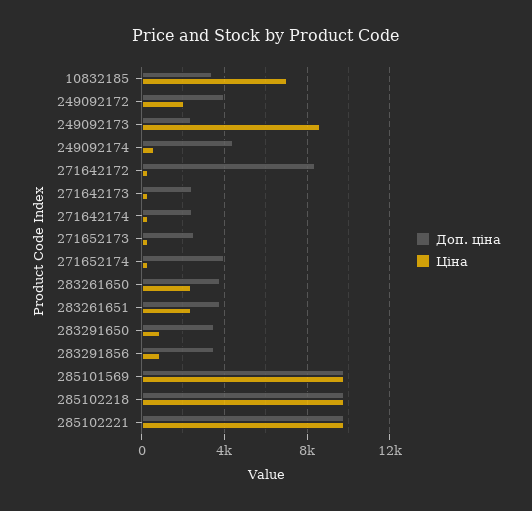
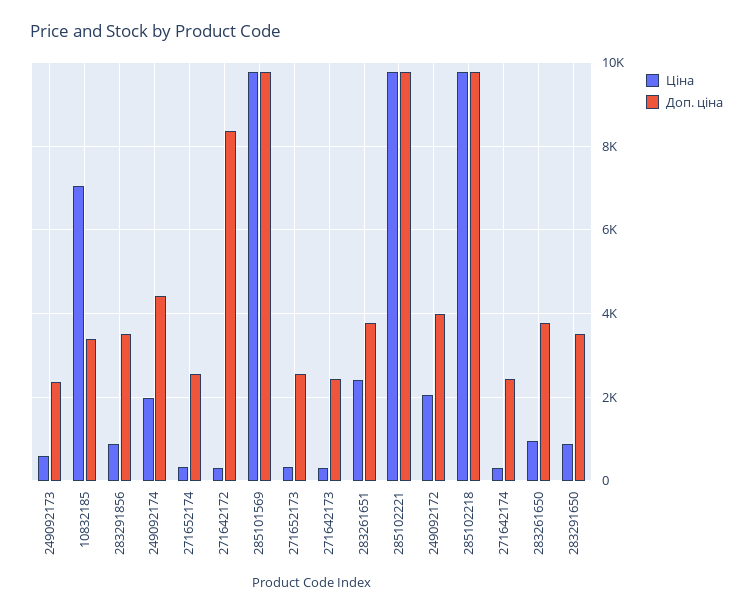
  {
    "Доп. ціна": {
      "10832185": 3400,
      "249092172": 4000,
      "249092173": 2400,
      "249092174": 4400,
      "271642172": 8400,
      "271642173": 2400,
      "271642174": 2400,
      "271652173": 2600,
-     "271652174": 4000,
+     "271652174": 2600,
      "283261650": 3800,
      "283261651": 3800,
      "283291650": 3600,
      "283291856": 3600,
      "285101569": 9800,
      "285102218": 9800,
      "285102221": 9800
    },
    "Ціна": {
      "10832185": 7000,
      "249092172": 2000,
-     "249092173": 8500,
+     "249092173": 600,
-     "249092174": 500,
+     "249092174": 2000,
      "271642172": 400,
      "271642173": 400,
      "271642174": 400,
      "271652173": 400,
      "271652174": 400,
-     "283261650": 2500,
+     "283261650": 1000,
      "283261651": 2400,
      "283291650": 800,
      "283291856": 800,
      "285101569": 9800,
      "285102218": 9800,
      "285102221": 9800
    }
  }

